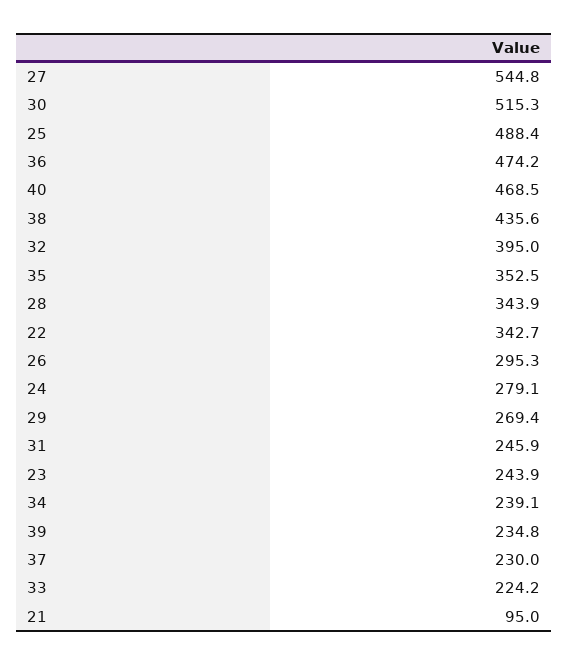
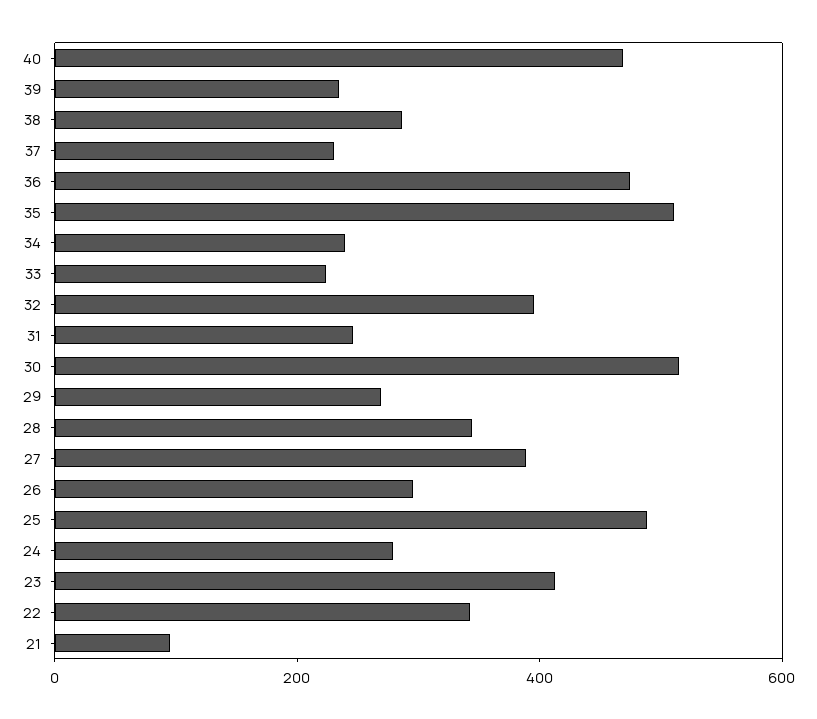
  {
-   "27": 544.8,
+   "27": 400,
    "30": 515.3,
    "25": 488.4,
    "36": 474.2,
    "40": 468.5,
-   "38": 435.6,
+   "38": 300,
    "32": 395,
-   "35": 352.5,
+   "35": 500,
    "28": 343.9,
    "22": 342.7,
    "26": 295.3,
    "24": 279.1,
    "29": 269.4,
    "31": 245.9,
-   "23": 243.9,
+   "23": 400,
    "34": 239.1,
    "39": 234.8,
    "37": 230,
    "33": 224.2,
    "21": 95
  }

